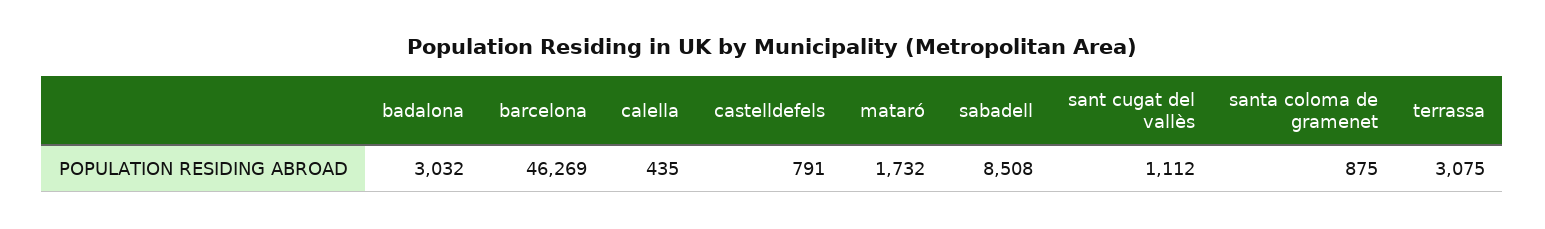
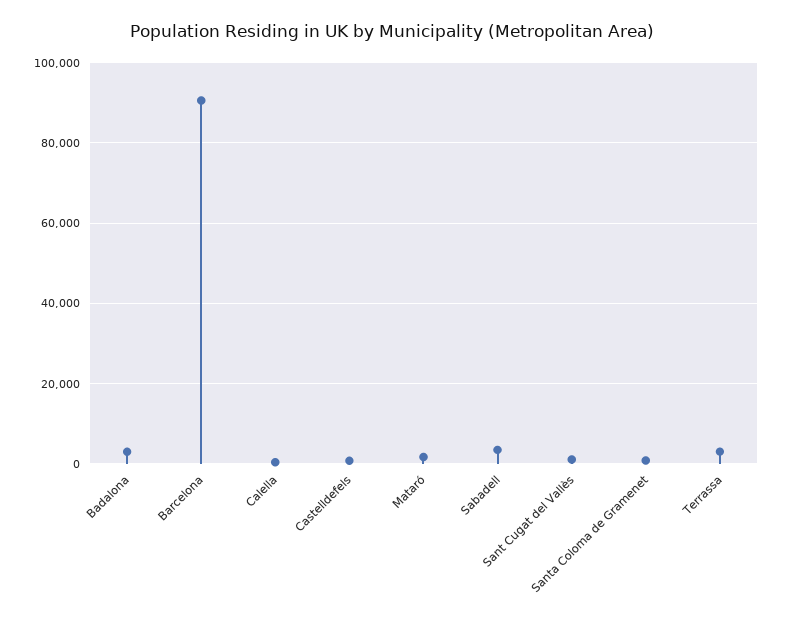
  {
    "badalona": 3032,
-   "barcelona": 46269,
+   "barcelona": 90000,
    "calella": 435,
    "castelldefels": 791,
    "mataró": 1732,
-   "sabadell": 8508,
+   "sabadell": 4000,
    "sant cugat del vallès": 1112,
    "santa coloma de gramenet": 875,
    "terrassa": 3075
  }

